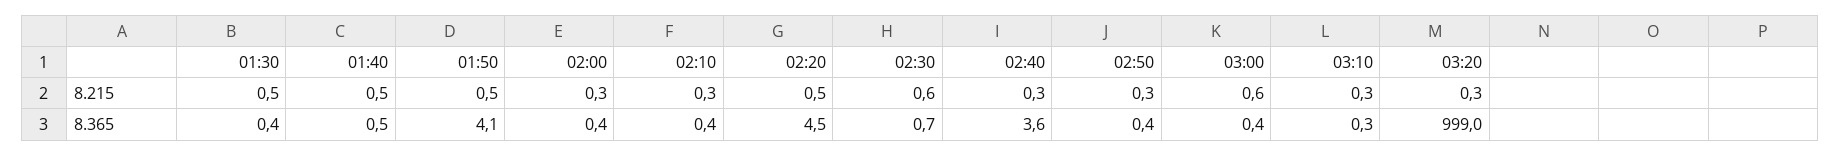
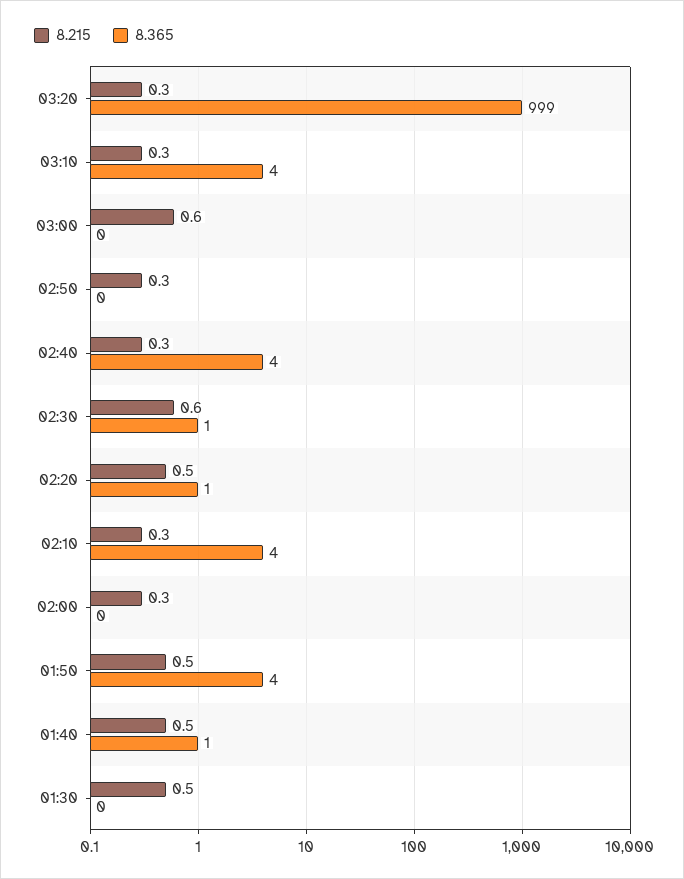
  {
    "8.215": {
      "01:30": 0.5,
      "01:40": 0.5,
      "01:50": 0.5,
      "02:00": 0.3,
      "02:10": 0.3,
      "02:20": 0.5,
      "02:30": 0.6,
      "02:40": 0.3,
      "02:50": 0.3,
      "03:00": 0.6,
      "03:10": 0.3,
      "03:20": 0.3
    },
    "8.365": {
      "01:30": 0.4,
      "01:40": 0.5,
      "01:50": 4.1,
      "02:00": 0.4,
-     "02:10": 0.4,
+     "02:10": 4,
-     "02:20": 4.5,
+     "02:20": 1,
      "02:30": 0.7,
      "02:40": 3.6,
      "02:50": 0.4,
      "03:00": 0.4,
-     "03:10": 0.3,
+     "03:10": 4,
      "03:20": 999
    }
  }

